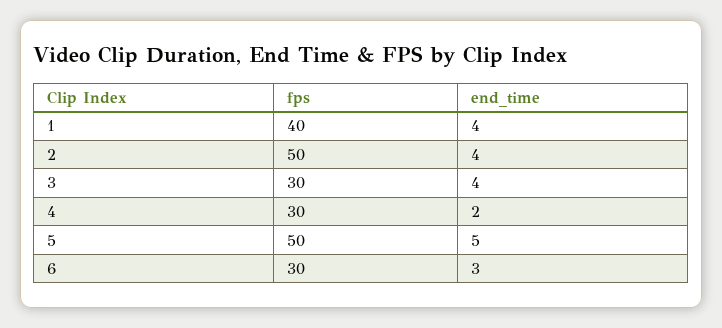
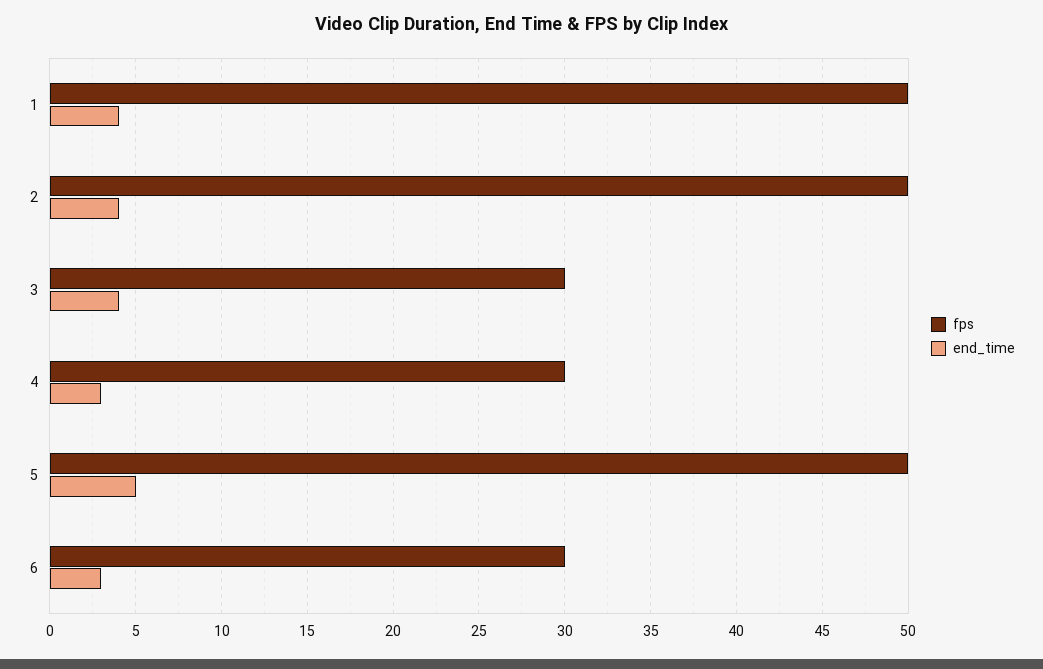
  {
    "fps": {
-     "1": 40,
+     "1": 50,
      "2": 50,
      "3": 30,
      "4": 30,
      "5": 50,
      "6": 30
    },
    "end_time": {
      "1": 4,
      "2": 4,
      "3": 4,
-     "4": 2,
+     "4": 3,
      "5": 5,
      "6": 3
    }
  }

